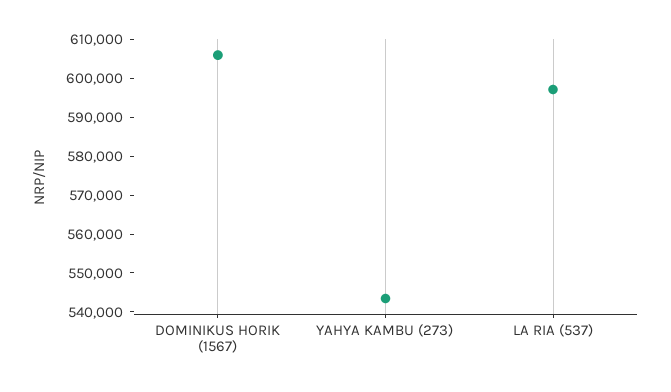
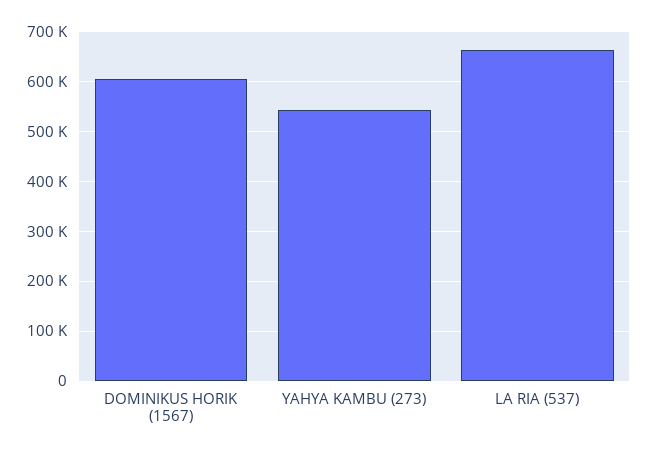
  {
    "DOMINIKUS HORIK (1567)": 605000,
    "YAHYA KAMBU (273)": 542500,
-   "LA RIA (537)": 597500
+   "LA RIA (537)": 660000
  }

